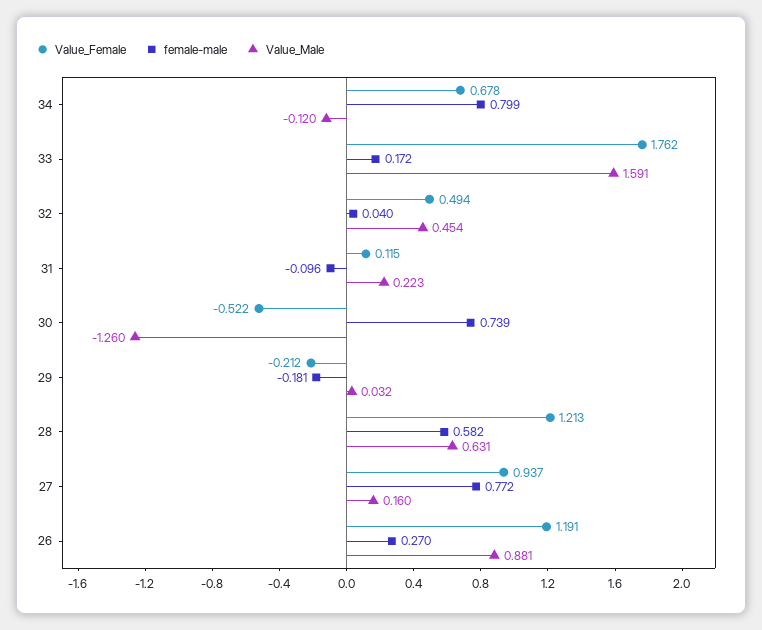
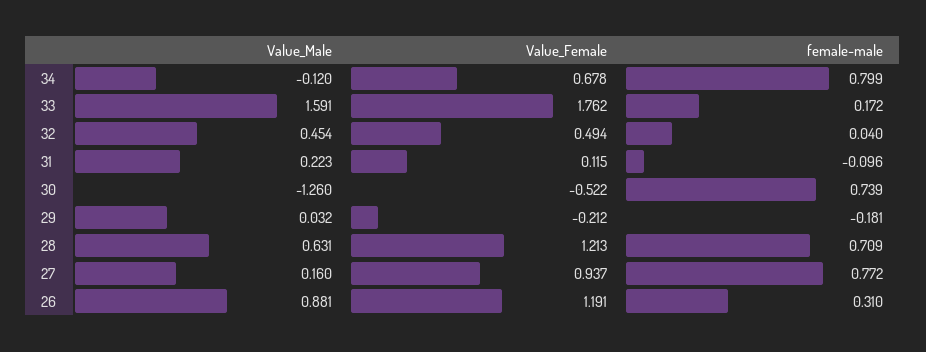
  {
    "Value_Female": {
      "34": 0.678,
      "33": 1.762,
      "32": 0.494,
      "31": 0.115,
      "30": -0.522,
      "29": -0.212,
      "28": 1.213,
      "27": 0.937,
      "26": 1.191
    },
    "female-male": {
      "34": 0.799,
      "33": 0.172,
      "32": 0.04,
      "31": -0.096,
      "30": 0.739,
      "29": -0.181,
-     "28": 0.582,
+     "28": 0.709,
      "27": 0.772,
-     "26": 0.27
+     "26": 0.31
    },
    "Value_Male": {
      "34": -0.12,
      "33": 1.591,
      "32": 0.454,
      "31": 0.223,
      "30": -1.26,
      "29": 0.032,
      "28": 0.631,
      "27": 0.16,
      "26": 0.881
    }
  }

